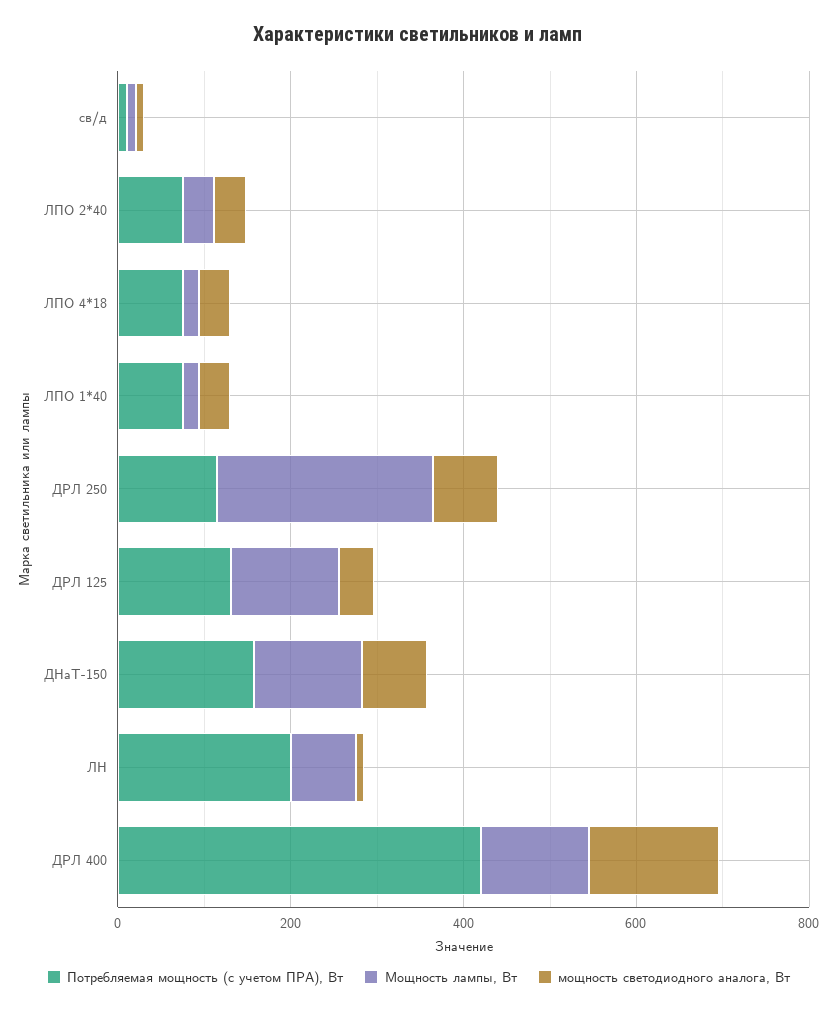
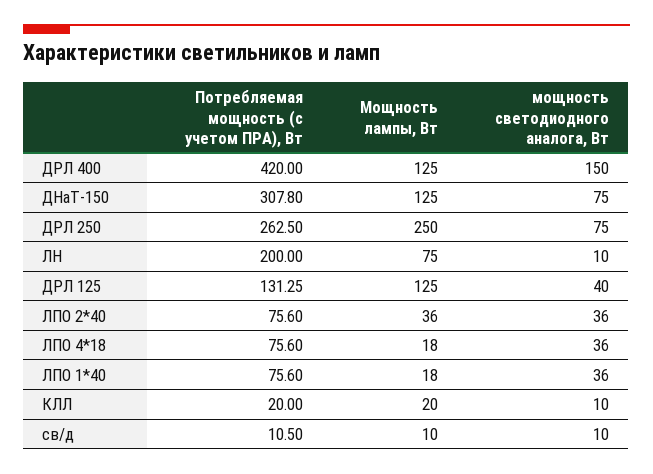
  {
    "Потребляемая мощность (с учетом ПРА), Вт": {
      "св/д": 10.5,
      "ЛПО 2*40": 75.6,
      "ЛПО 4*18": 75.6,
      "ЛПО 1*40": 75.6,
-     "ДРЛ 250": 100,
+     "ДРЛ 250": 262.5,
      "ДРЛ 125": 131.25,
-     "ДНаТ-150": 150,
+     "ДНаТ-150": 307.8,
      "ЛН": 200,
-     "ДРЛ 400": 420
+     "ДРЛ 400": 420,
+     "КЛЛ": 20
    },
    "Мощность лампы, Вт": {
      "св/д": 10,
      "ЛПО 2*40": 36,
      "ЛПО 4*18": 18,
      "ЛПО 1*40": 18,
      "ДРЛ 250": 250,
      "ДРЛ 125": 125,
      "ДНаТ-150": 125,
      "ЛН": 75,
-     "ДРЛ 400": 125
+     "ДРЛ 400": 125,
+     "КЛЛ": 20
    },
    "мощность светодиодного аналога, Вт": {
      "св/д": 10,
      "ЛПО 2*40": 36,
      "ЛПО 4*18": 36,
      "ЛПО 1*40": 36,
      "ДРЛ 250": 75,
      "ДРЛ 125": 40,
      "ДНаТ-150": 75,
      "ЛН": 10,
-     "ДРЛ 400": 150
+     "ДРЛ 400": 150,
+     "КЛЛ": 10
    }
  }

